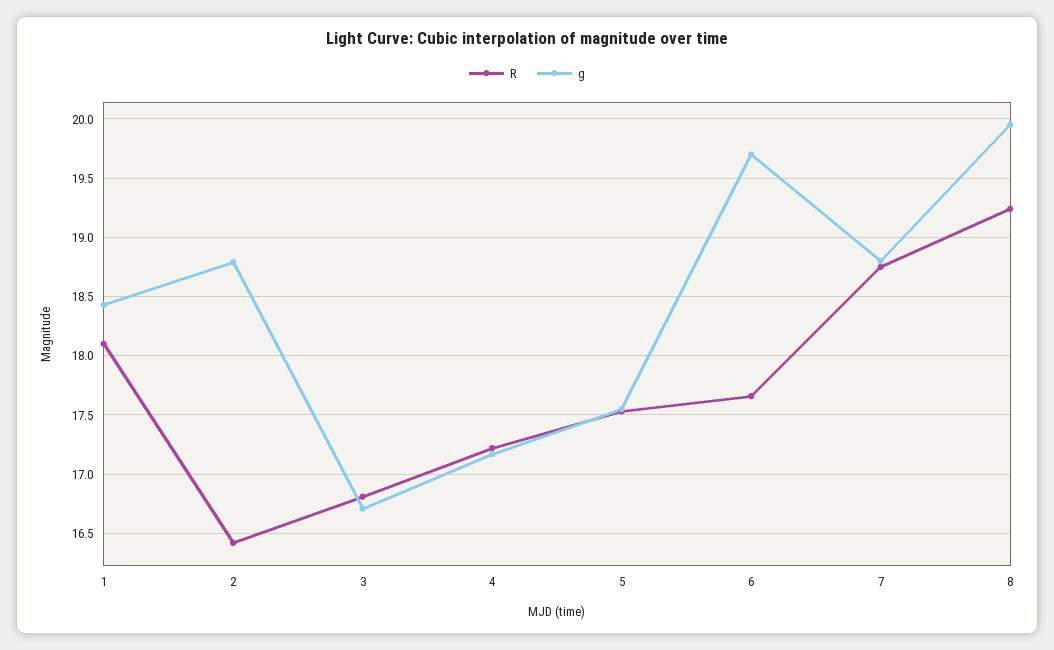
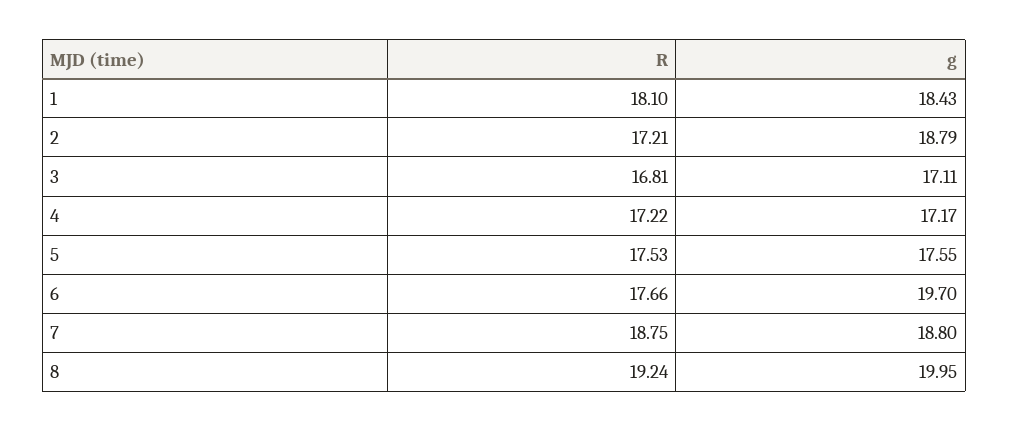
  {
    "R": {
      "1": 18.1,
-     "2": 16.4,
+     "2": 17.21,
      "3": 16.81,
      "4": 17.22,
      "5": 17.53,
      "6": 17.66,
      "7": 18.75,
      "8": 19.24
    },
    "g": {
      "1": 18.43,
      "2": 18.79,
-     "3": 16.7,
+     "3": 17.11,
      "4": 17.17,
      "5": 17.55,
      "6": 19.7,
      "7": 18.8,
      "8": 19.95
    }
  }

